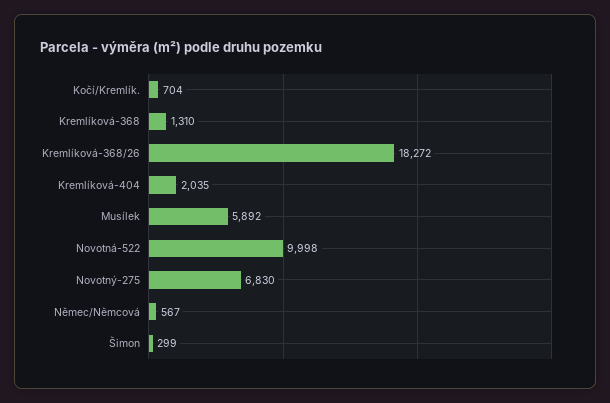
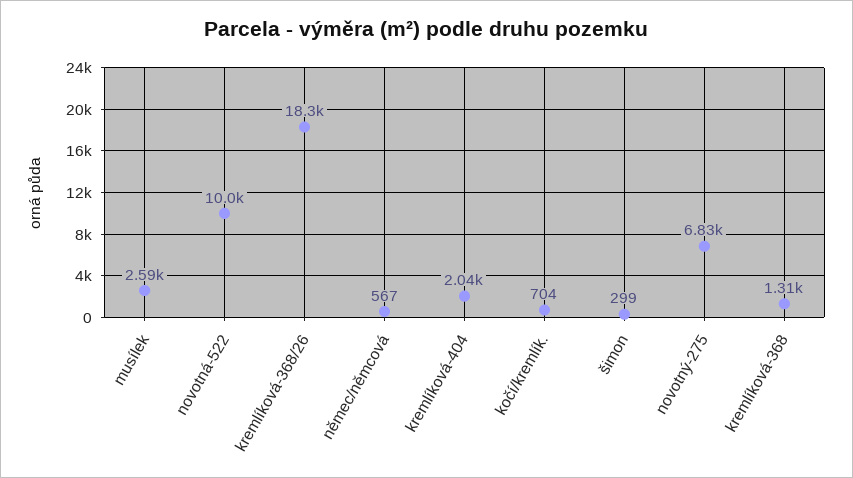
  {
    "Kočí/Kremlík.": 704,
    "Kremlíková-368": 1310,
    "Kremlíková-368/26": 18272,
    "Kremlíková-404": 2035,
-   "Musílek": 5892,
+   "Musílek": 2590,
    "Novotná-522": 9998,
    "Novotný-275": 6830,
    "Němec/Němcová": 567,
    "Šimon": 299
  }

